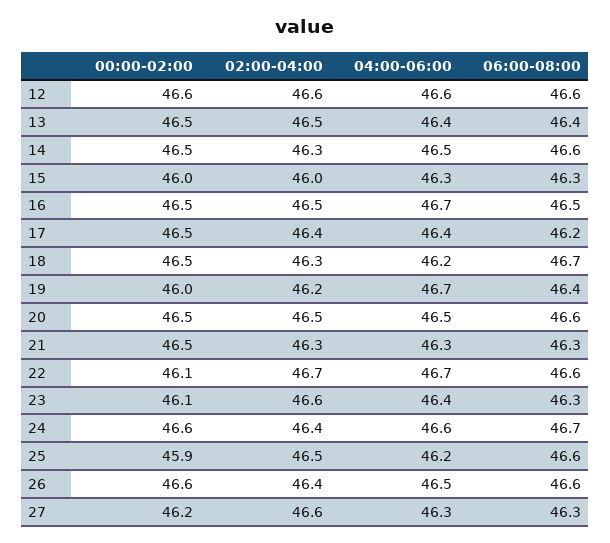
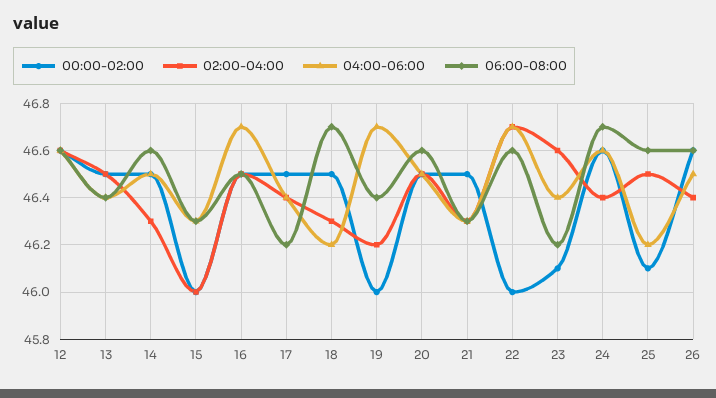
  {
    "00:00-02:00": {
      "12": 46.6,
      "13": 46.5,
      "14": 46.5,
      "15": 46,
      "16": 46.5,
      "17": 46.5,
      "18": 46.5,
      "19": 46,
      "20": 46.5,
      "21": 46.5,
-     "22": 46.1,
+     "22": 46,
      "23": 46.1,
      "24": 46.6,
-     "25": 45.9,
+     "25": 46.1,
-     "26": 46.6,
+     "26": 46.6
-     "27": 46.2
    },
    "02:00-04:00": {
      "12": 46.6,
      "13": 46.5,
      "14": 46.3,
      "15": 46,
      "16": 46.5,
      "17": 46.4,
      "18": 46.3,
      "19": 46.2,
      "20": 46.5,
      "21": 46.3,
      "22": 46.7,
      "23": 46.6,
      "24": 46.4,
      "25": 46.5,
-     "26": 46.4,
+     "26": 46.4
-     "27": 46.6
    },
    "04:00-06:00": {
      "12": 46.6,
      "13": 46.4,
      "14": 46.5,
      "15": 46.3,
      "16": 46.7,
      "17": 46.4,
      "18": 46.2,
      "19": 46.7,
      "20": 46.5,
      "21": 46.3,
      "22": 46.7,
      "23": 46.4,
      "24": 46.6,
      "25": 46.2,
-     "26": 46.5,
+     "26": 46.5
-     "27": 46.3
    },
    "06:00-08:00": {
      "12": 46.6,
      "13": 46.4,
      "14": 46.6,
      "15": 46.3,
      "16": 46.5,
      "17": 46.2,
      "18": 46.7,
      "19": 46.4,
      "20": 46.6,
      "21": 46.3,
      "22": 46.6,
-     "23": 46.3,
+     "23": 46.2,
      "24": 46.7,
      "25": 46.6,
-     "26": 46.6,
+     "26": 46.6
-     "27": 46.3
    }
  }

